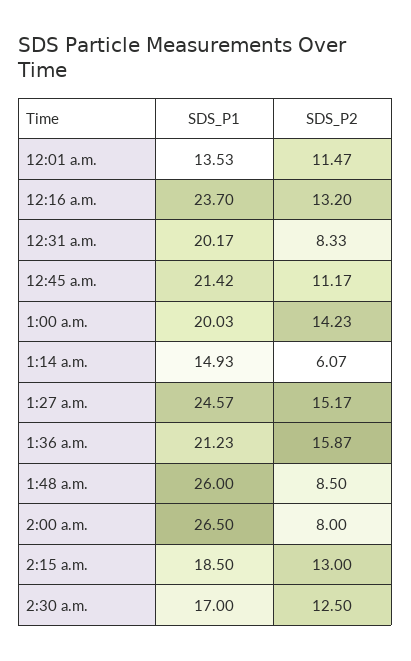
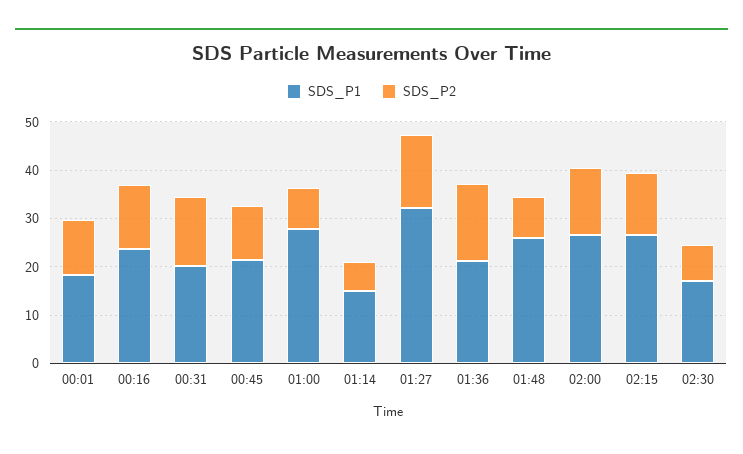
  {
    "SDS_P1": {
-     "12:01 a.m.": 13.53,
+     "12:01 a.m.": 18,
      "12:16 a.m.": 23.7,
      "12:31 a.m.": 20.17,
      "12:45 a.m.": 21.42,
-     "1:00 a.m.": 20.03,
+     "1:00 a.m.": 28,
      "1:14 a.m.": 14.93,
-     "1:27 a.m.": 24.57,
+     "1:27 a.m.": 32,
      "1:36 a.m.": 21.23,
      "1:48 a.m.": 26,
      "2:00 a.m.": 26.5,
-     "2:15 a.m.": 18.5,
+     "2:15 a.m.": 26,
      "2:30 a.m.": 17
    },
    "SDS_P2": {
      "12:01 a.m.": 11.47,
      "12:16 a.m.": 13.2,
-     "12:31 a.m.": 8.33,
+     "12:31 a.m.": 14,
      "12:45 a.m.": 11.17,
-     "1:00 a.m.": 14.23,
+     "1:00 a.m.": 8,
      "1:14 a.m.": 6.07,
      "1:27 a.m.": 15.17,
      "1:36 a.m.": 15.87,
      "1:48 a.m.": 8.5,
-     "2:00 a.m.": 8,
+     "2:00 a.m.": 14,
      "2:15 a.m.": 13,
-     "2:30 a.m.": 12.5
+     "2:30 a.m.": 8
    }
  }

